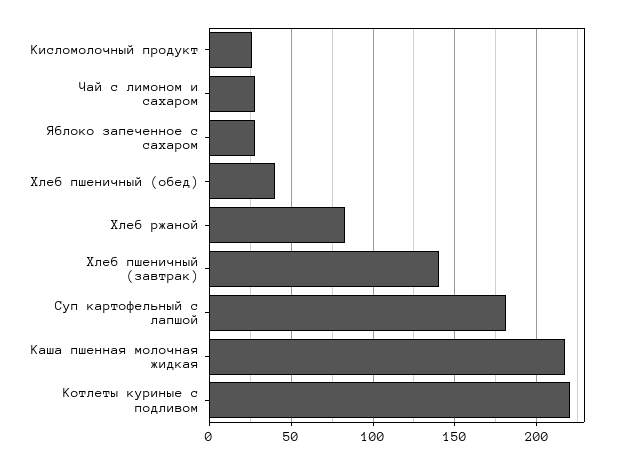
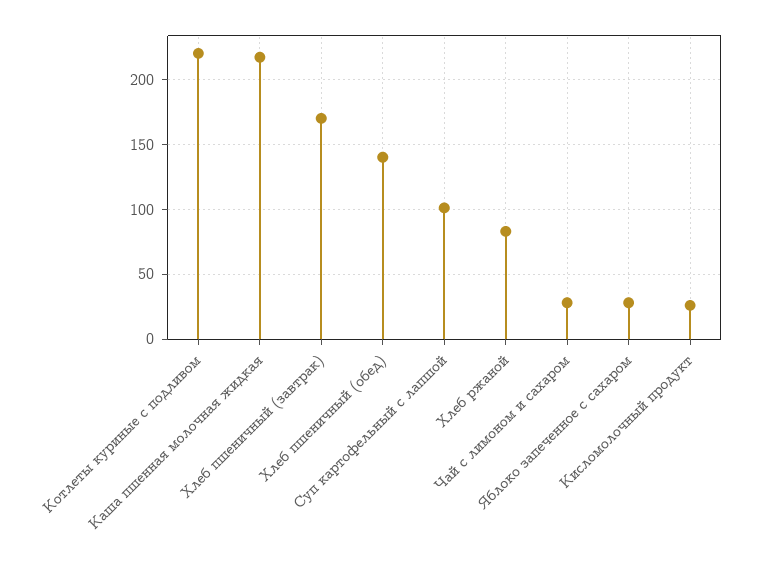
  {
    "Кисломолочный продукт": 25,
    "Чай с лимоном и сахаром": 30,
    "Яблоко запеченное с сахаром": 30,
-   "Хлеб пшеничный (обед)": 40,
+   "Хлеб пшеничный (обед)": 140,
    "Хлеб ржаной": 85,
-   "Хлеб пшеничный (завтрак)": 140,
+   "Хлеб пшеничный (завтрак)": 170,
-   "Суп картофельный с лапшой": 180,
+   "Суп картофельный с лапшой": 100,
    "Каша пшенная молочная жидкая": 215,
    "Котлеты куриные с подливом": 220
  }

